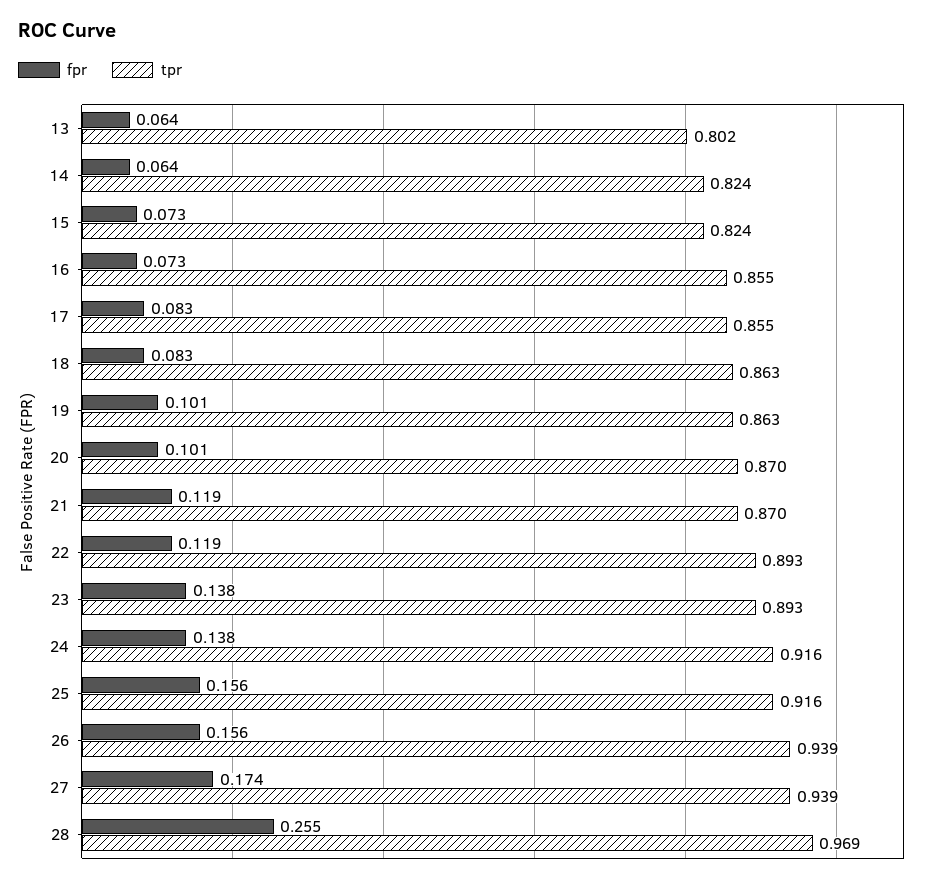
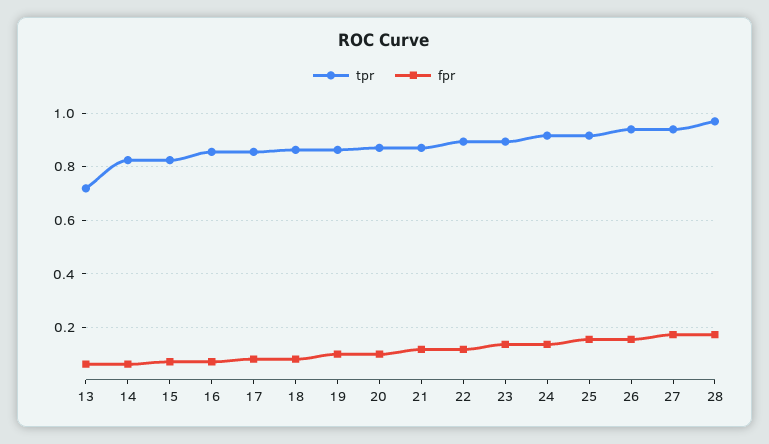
  {
    "fpr": {
      "13": 0.064,
      "14": 0.064,
      "15": 0.073,
      "16": 0.073,
      "17": 0.083,
      "18": 0.083,
      "19": 0.101,
      "20": 0.101,
      "21": 0.119,
      "22": 0.119,
      "23": 0.138,
      "24": 0.138,
      "25": 0.156,
      "26": 0.156,
      "27": 0.174,
-     "28": 0.255
+     "28": 0.175
    },
    "tpr": {
-     "13": 0.802,
+     "13": 0.725,
      "14": 0.824,
      "15": 0.824,
      "16": 0.855,
      "17": 0.855,
      "18": 0.863,
      "19": 0.863,
      "20": 0.87,
      "21": 0.87,
      "22": 0.893,
      "23": 0.893,
      "24": 0.916,
      "25": 0.916,
      "26": 0.939,
      "27": 0.939,
      "28": 0.969
    }
  }

